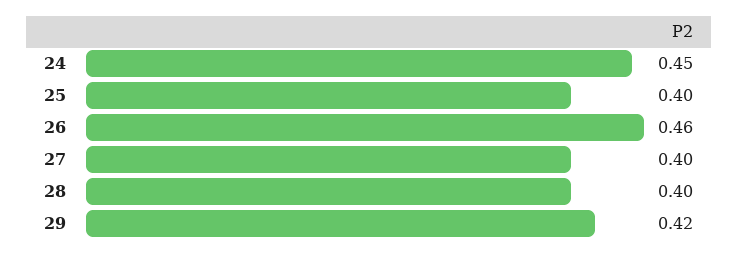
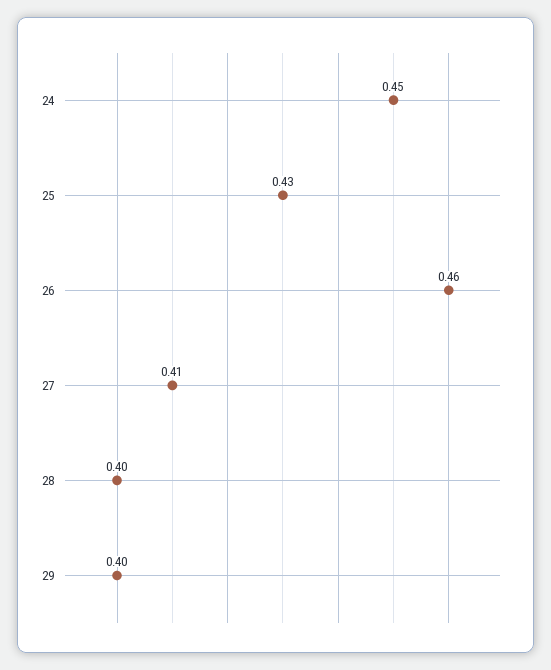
  {
    "24": 0.45,
-   "25": 0.4,
+   "25": 0.43,
    "26": 0.46,
-   "27": 0.4,
+   "27": 0.41,
    "28": 0.4,
-   "29": 0.42
+   "29": 0.4
  }

